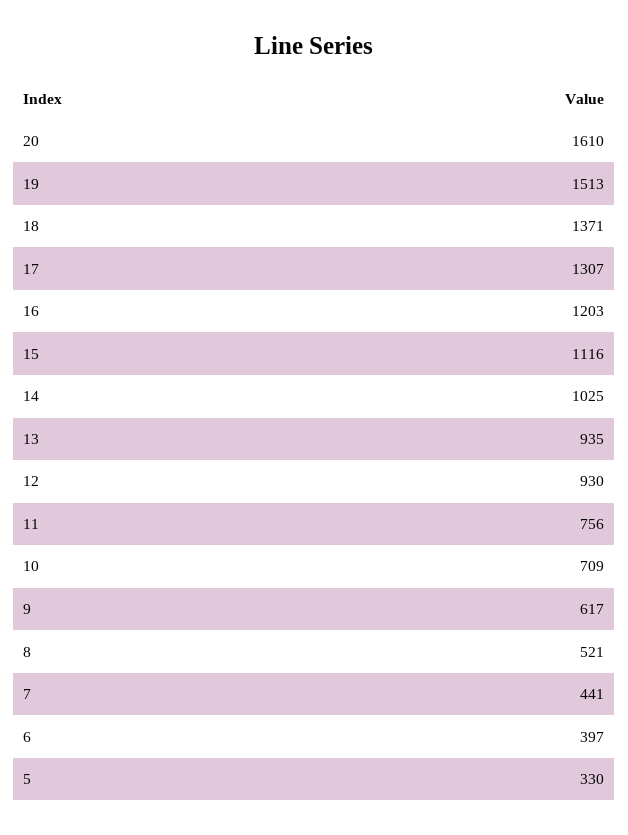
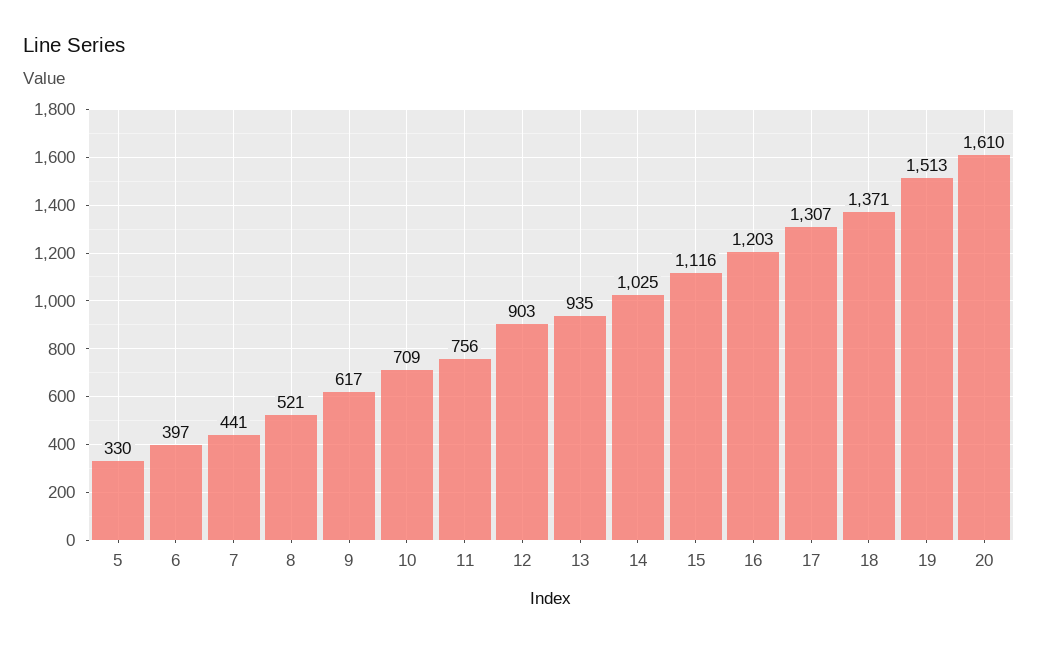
  {
    "20": 1610,
    "19": 1513,
    "18": 1371,
    "17": 1307,
    "16": 1203,
    "15": 1116,
    "14": 1025,
    "13": 935,
-   "12": 930,
+   "12": 903,
    "11": 756,
    "10": 709,
    "9": 617,
    "8": 521,
    "7": 441,
    "6": 397,
    "5": 330
  }

